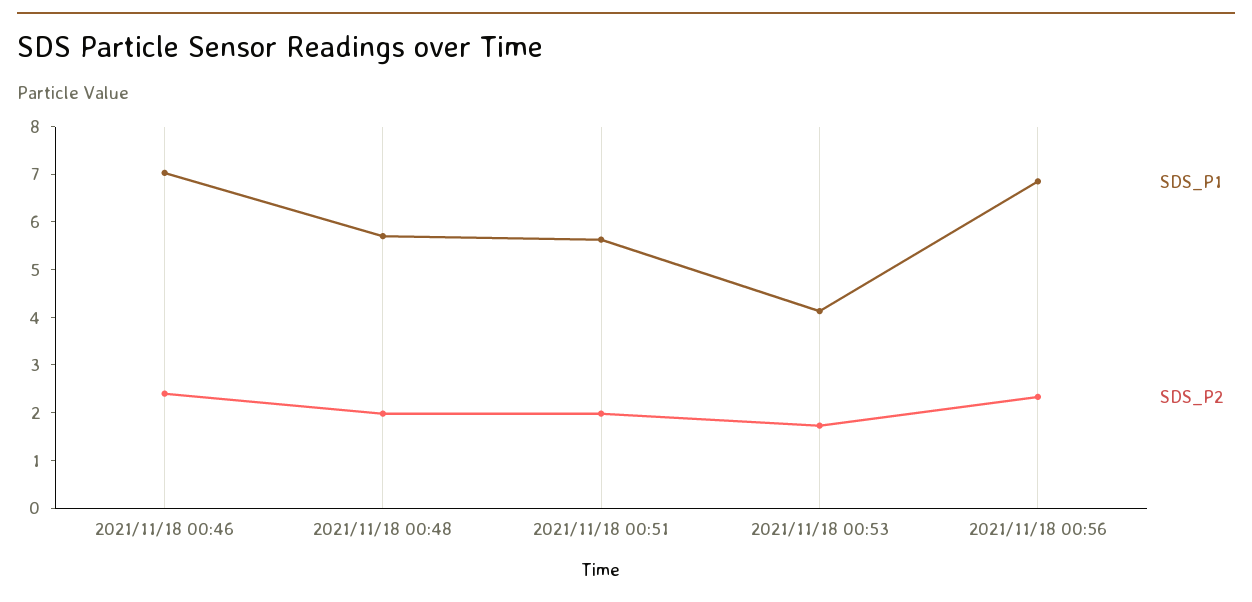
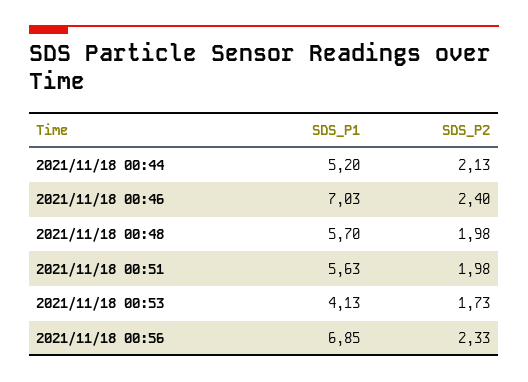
  {
    "SDS_P1": {
      "2021/11/18 00:46": 7.03,
      "2021/11/18 00:48": 5.7,
      "2021/11/18 00:51": 5.63,
      "2021/11/18 00:53": 4.13,
-     "2021/11/18 00:56": 6.85
+     "2021/11/18 00:56": 6.85,
+     "2021/11/18 00:44": 5.2
    },
    "SDS_P2": {
      "2021/11/18 00:46": 2.4,
      "2021/11/18 00:48": 1.98,
      "2021/11/18 00:51": 1.98,
      "2021/11/18 00:53": 1.73,
-     "2021/11/18 00:56": 2.33
+     "2021/11/18 00:56": 2.33,
+     "2021/11/18 00:44": 2.13
    }
  }

